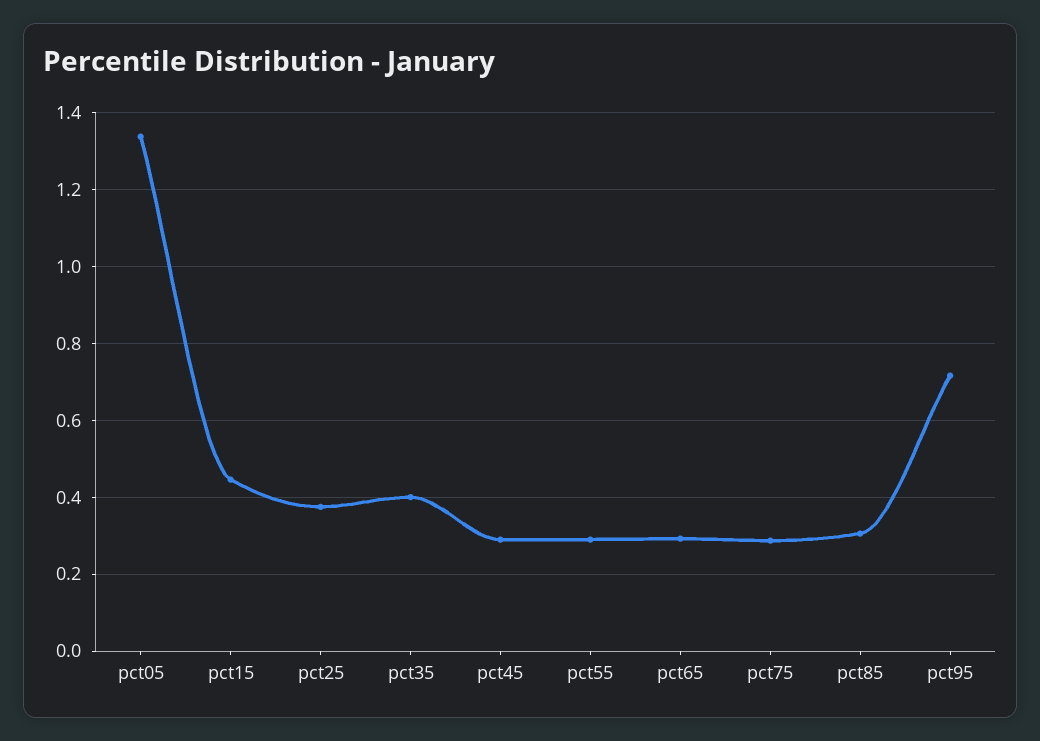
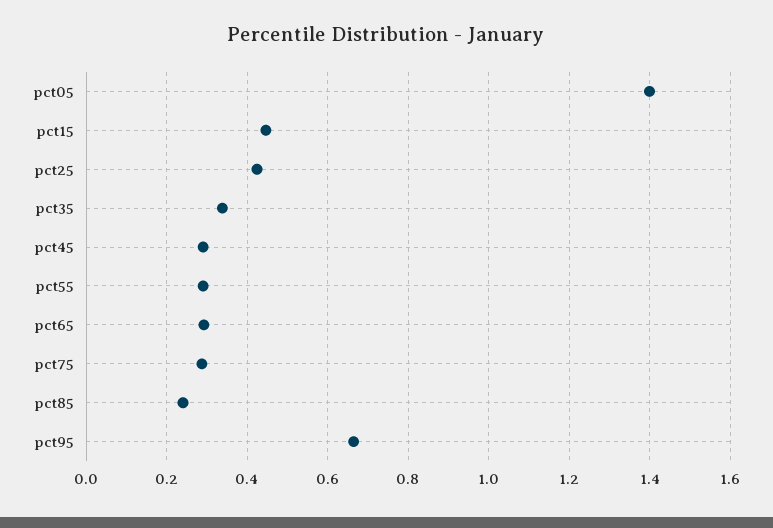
  {
-   "pct05": 1.34,
+   "pct05": 1.4,
    "pct15": 0.44,
-   "pct25": 0.38,
+   "pct25": 0.42,
-   "pct35": 0.4,
+   "pct35": 0.34,
    "pct45": 0.3,
    "pct55": 0.3,
    "pct65": 0.3,
    "pct75": 0.28,
-   "pct85": 0.3,
+   "pct85": 0.24,
-   "pct95": 0.72
+   "pct95": 0.66
  }

